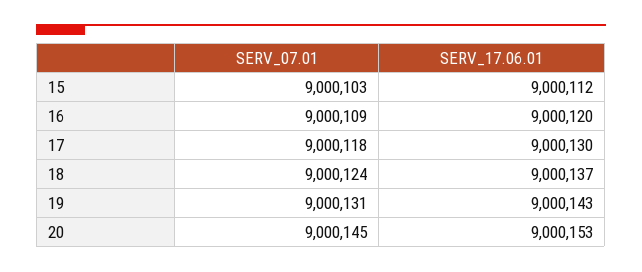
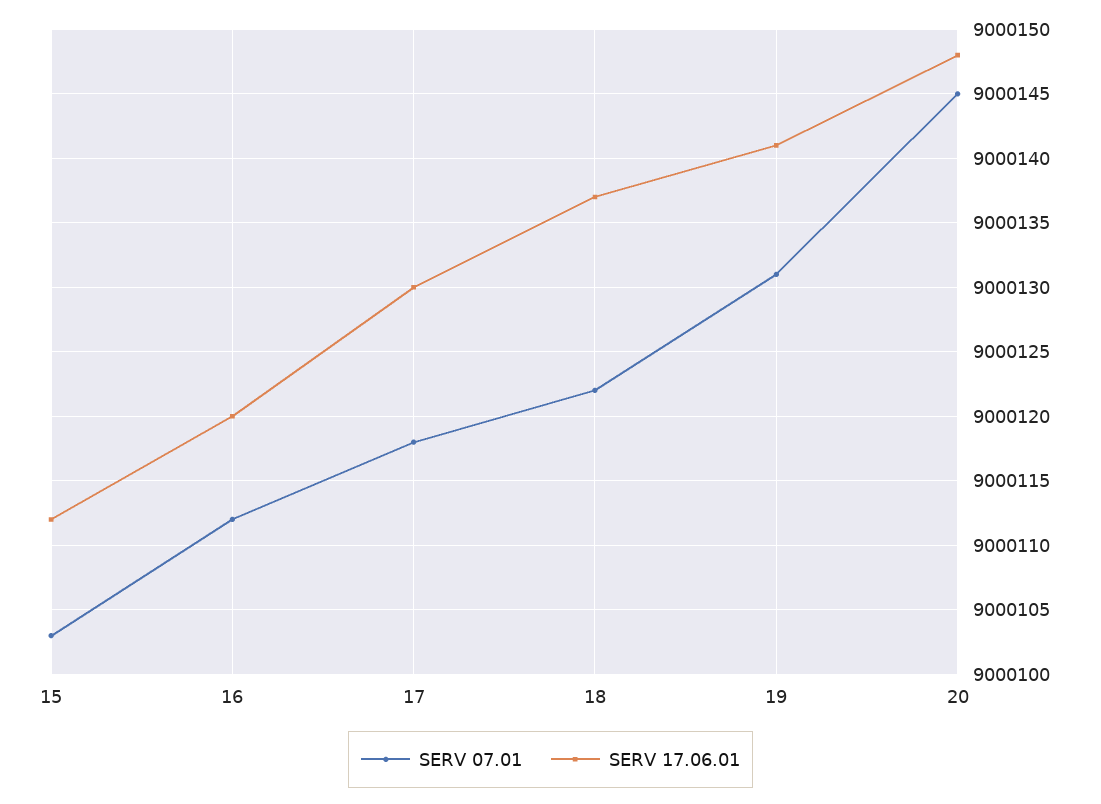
  {
    "SERV_07.01": {
      "15": 9000103,
-     "16": 9000109,
+     "16": 9000112,
      "17": 9000118,
-     "18": 9000124,
+     "18": 9000122,
      "19": 9000131,
      "20": 9000145
    },
    "SERV_17.06.01": {
      "15": 9000112,
      "16": 9000120,
      "17": 9000130,
      "18": 9000137,
-     "19": 9000143,
+     "19": 9000141,
-     "20": 9000153
+     "20": 9000148
    }
  }

